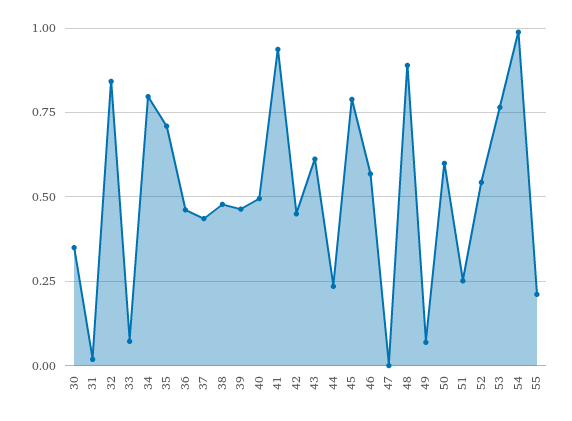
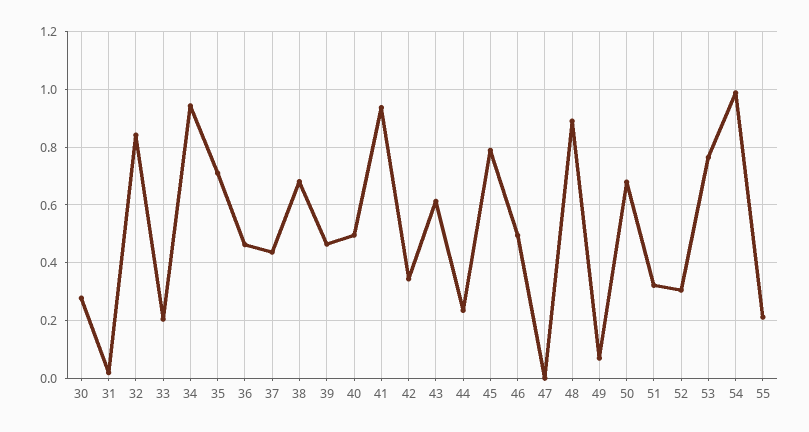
  {
-   "30": 0.35,
+   "30": 0.275,
    "31": 0.025,
    "32": 0.85,
-   "33": 0.075,
+   "33": 0.2,
-   "34": 0.8,
+   "34": 0.95,
    "35": 0.7,
    "36": 0.45,
    "37": 0.425,
-   "38": 0.475,
+   "38": 0.675,
    "39": 0.475,
    "40": 0.5,
    "41": 0.925,
-   "42": 0.45,
+   "42": 0.35,
    "43": 0.6,
    "44": 0.225,
    "45": 0.8,
-   "46": 0.575,
+   "46": 0.5,
    "47": 0,
    "48": 0.9,
    "49": 0.075,
-   "50": 0.6,
+   "50": 0.675,
-   "51": 0.25,
+   "51": 0.325,
-   "52": 0.55,
+   "52": 0.3,
    "53": 0.775,
    "54": 1,
    "55": 0.2
  }

